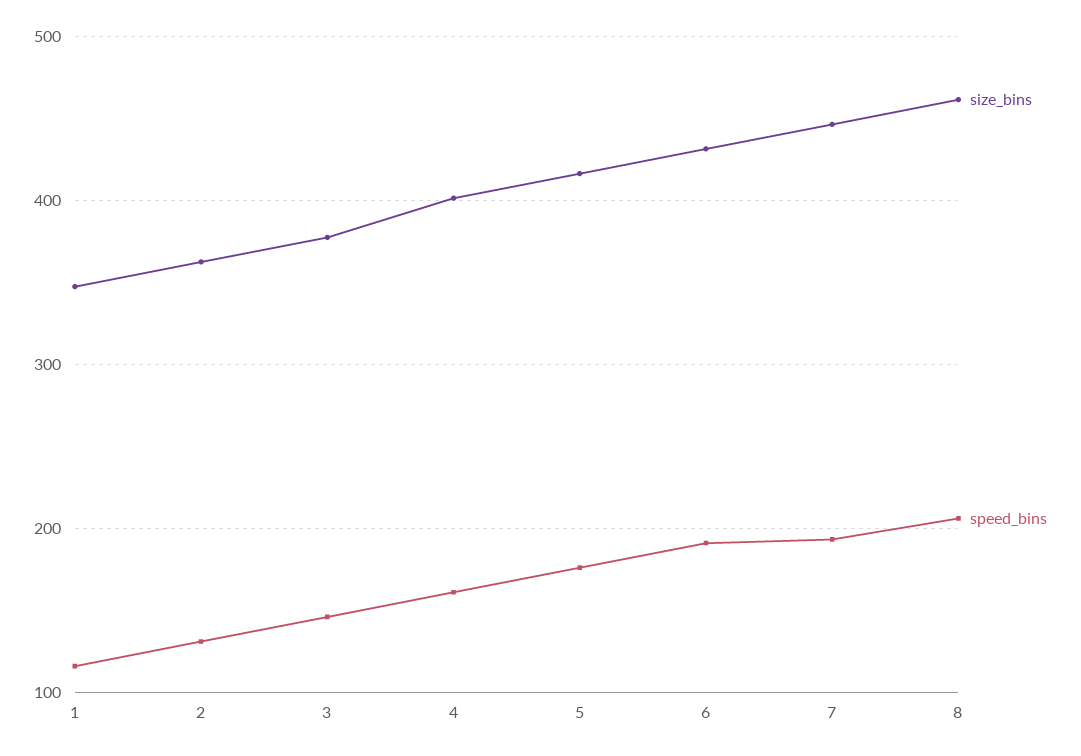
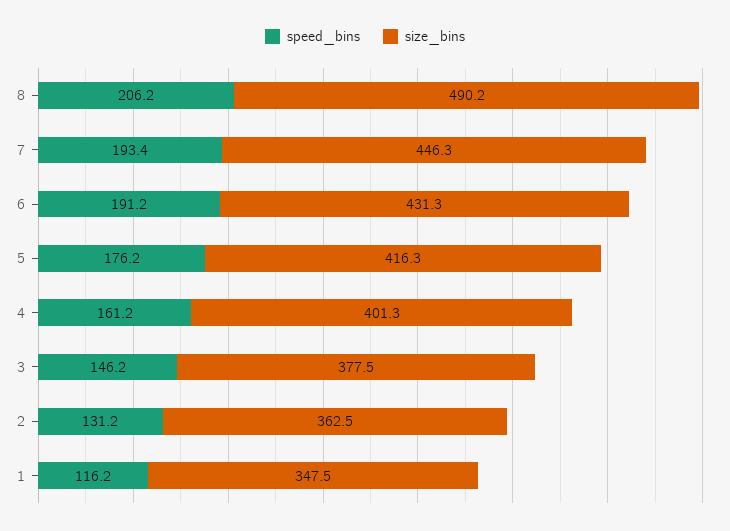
  {
    "size_bins": {
      "1": 347.5,
      "2": 362.5,
      "3": 377.5,
      "4": 401.3,
      "5": 416.3,
      "6": 431.3,
      "7": 446.3,
-     "8": 460
+     "8": 490.2
    },
    "speed_bins": {
      "1": 116.2,
      "2": 131.2,
      "3": 146.2,
      "4": 161.2,
      "5": 176.2,
      "6": 191.2,
      "7": 193.4,
      "8": 206.2
    }
  }

